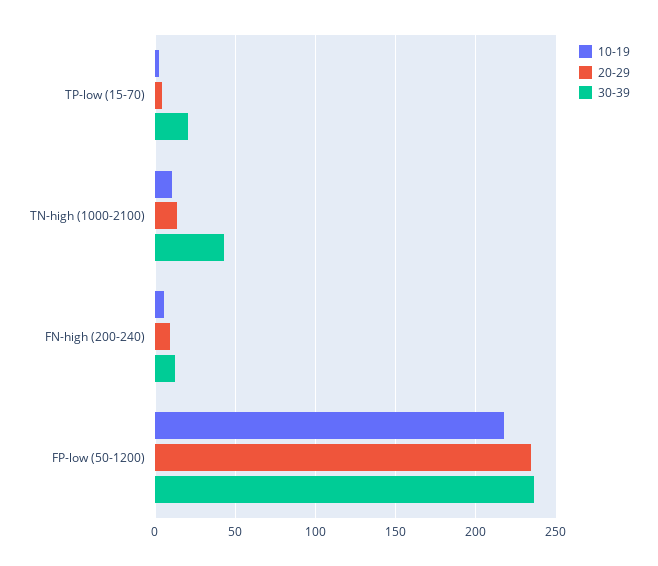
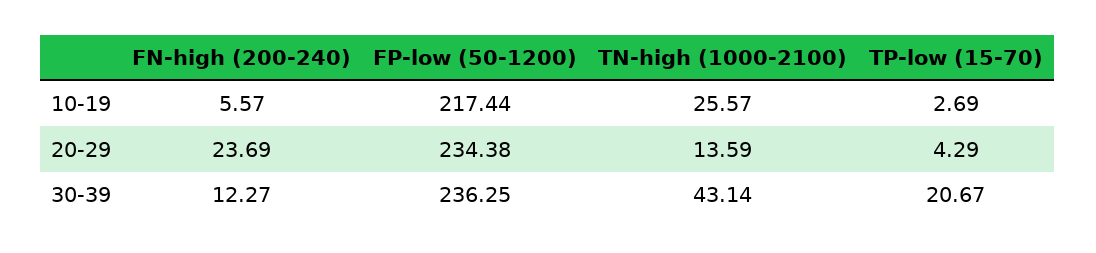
  {
    "10-19": {
      "TP-low (15-70)": 2.69,
-     "TN-high (1000-2100)": 10,
+     "TN-high (1000-2100)": 25.57,
      "FN-high (200-240)": 5.57,
      "FP-low (50-1200)": 217.44
    },
    "20-29": {
      "TP-low (15-70)": 4.29,
      "TN-high (1000-2100)": 13.59,
-     "FN-high (200-240)": 10,
+     "FN-high (200-240)": 23.69,
      "FP-low (50-1200)": 234.38
    },
    "30-39": {
      "TP-low (15-70)": 20.67,
      "TN-high (1000-2100)": 43.14,
      "FN-high (200-240)": 12.27,
      "FP-low (50-1200)": 236.25
    }
  }

